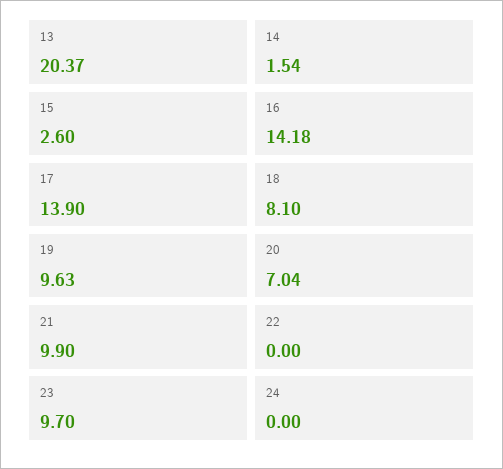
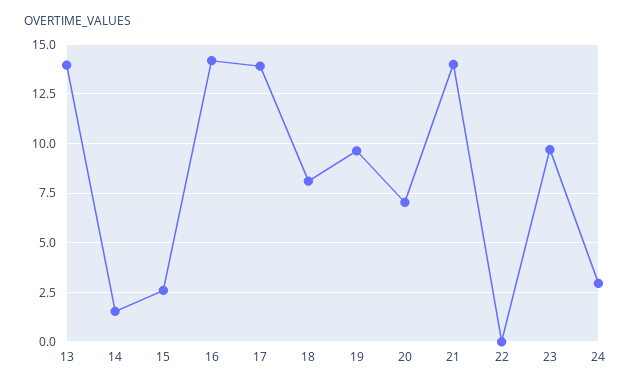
  {
-   "13": 20.37,
+   "13": 14,
    "14": 1.54,
    "15": 2.6,
    "16": 14.18,
    "17": 13.9,
    "18": 8.1,
    "19": 9.63,
    "20": 7.04,
-   "21": 9.9,
+   "21": 14,
    "22": 0,
    "23": 9.7,
-   "24": 0
+   "24": 3
  }

